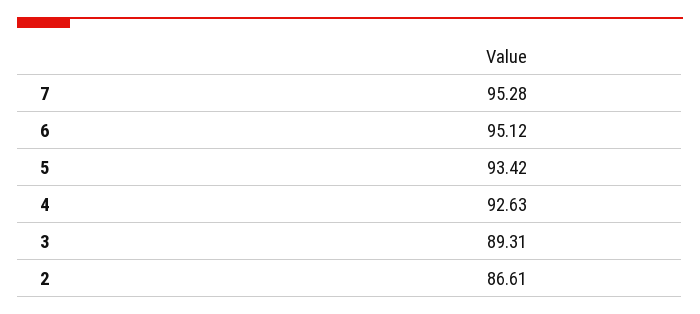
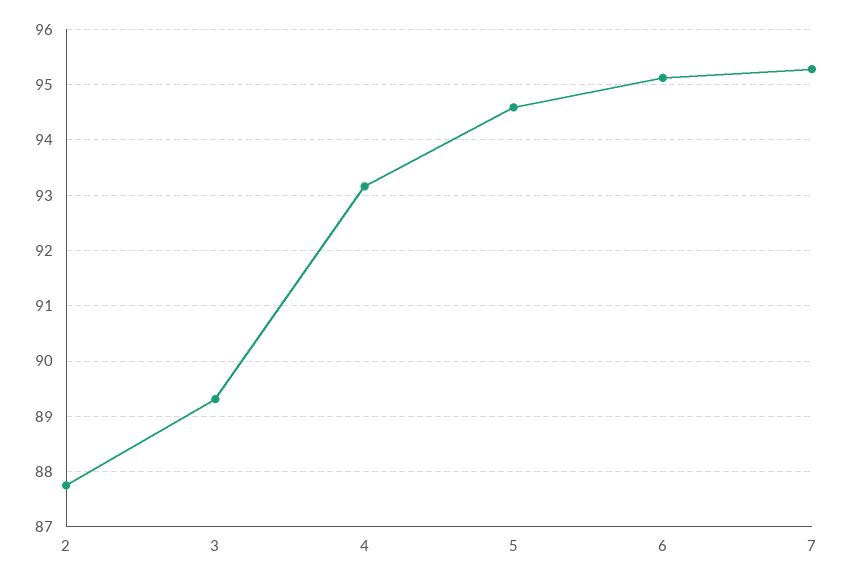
  {
    "7": 95.28,
    "6": 95.12,
-   "5": 93.42,
+   "5": 94.6,
-   "4": 92.63,
+   "4": 93.2,
    "3": 89.31,
-   "2": 86.61
+   "2": 87.8
  }

